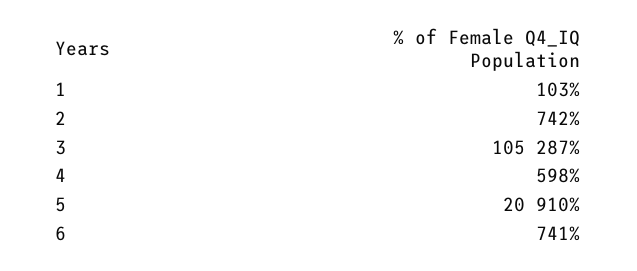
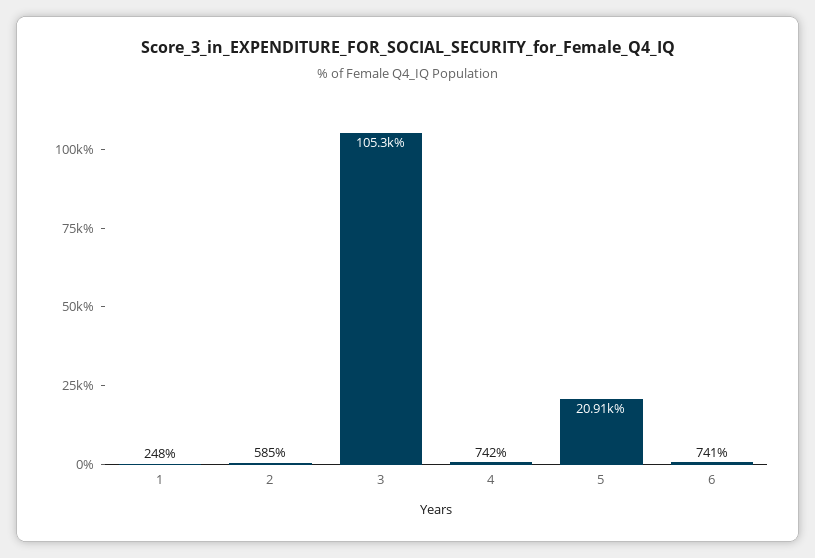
  {
-   "1": 103,
+   "1": 248,
-   "2": 742,
+   "2": 585,
    "3": 105287,
-   "4": 598,
+   "4": 742,
    "5": 20910,
    "6": 741
  }

